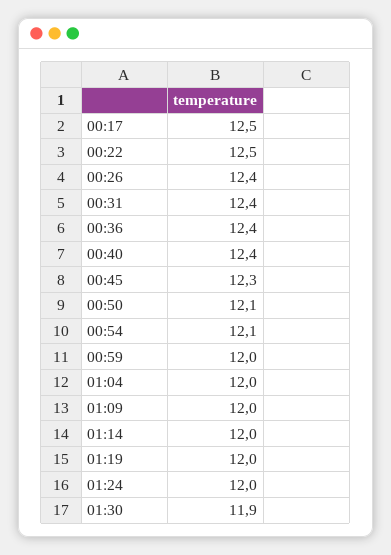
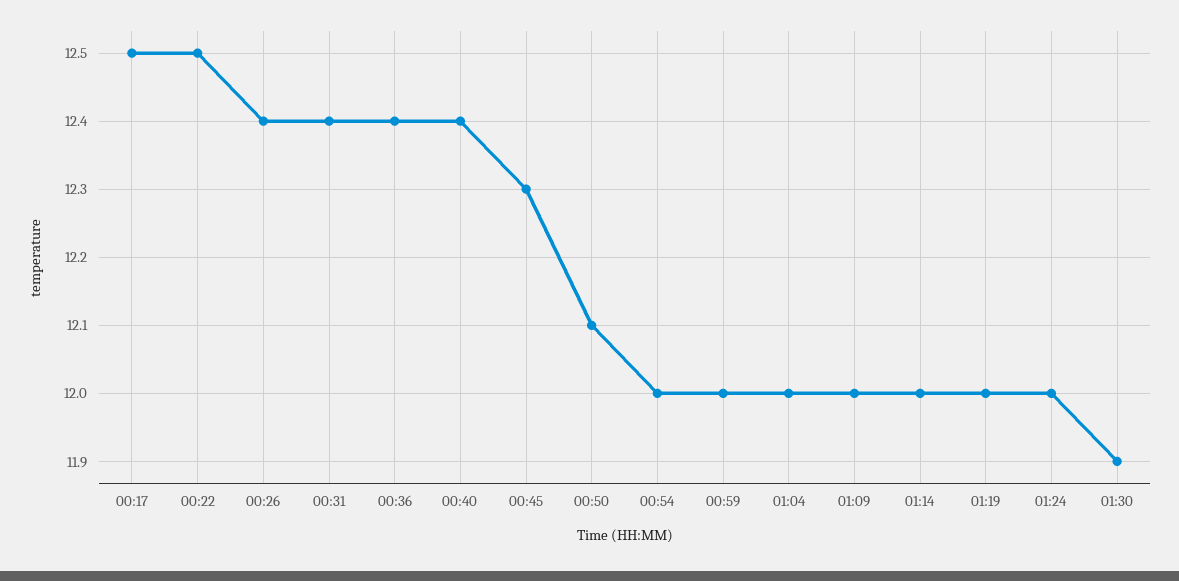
  {
    "00:17": 12.5,
    "00:22": 12.5,
    "00:26": 12.4,
    "00:31": 12.4,
    "00:36": 12.4,
    "00:40": 12.4,
    "00:45": 12.3,
    "00:50": 12.1,
-   "00:54": 12.1,
+   "00:54": 12,
    "00:59": 12,
    "01:04": 12,
    "01:09": 12,
    "01:14": 12,
    "01:19": 12,
    "01:24": 12,
    "01:30": 11.9
  }

